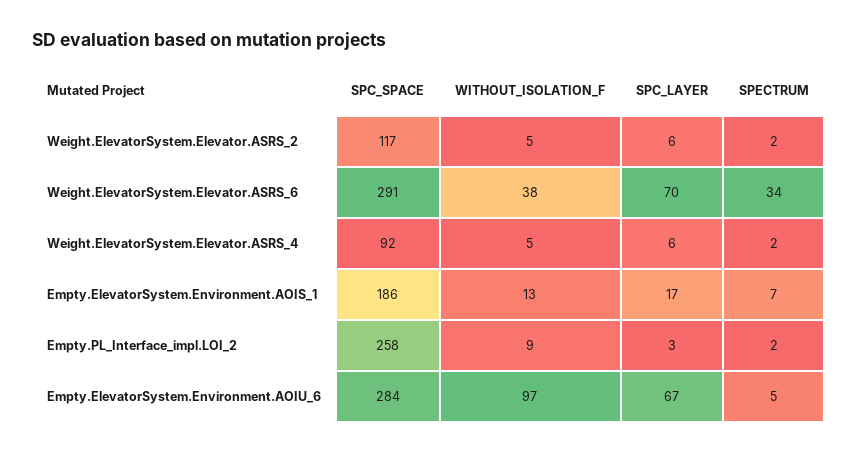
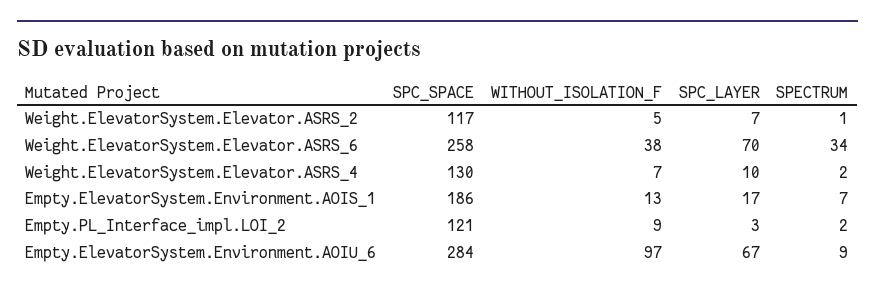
  {
    "SPC_SPACE": {
      "Weight.ElevatorSystem.Elevator.ASRS_2": 117,
-     "Weight.ElevatorSystem.Elevator.ASRS_6": 291,
+     "Weight.ElevatorSystem.Elevator.ASRS_6": 258,
-     "Weight.ElevatorSystem.Elevator.ASRS_4": 92,
+     "Weight.ElevatorSystem.Elevator.ASRS_4": 130,
      "Empty.ElevatorSystem.Environment.AOIS_1": 186,
-     "Empty.PL_Interface_impl.LOI_2": 258,
+     "Empty.PL_Interface_impl.LOI_2": 121,
      "Empty.ElevatorSystem.Environment.AOIU_6": 284
    },
    "WITHOUT_ISOLATION_F": {
      "Weight.ElevatorSystem.Elevator.ASRS_2": 5,
      "Weight.ElevatorSystem.Elevator.ASRS_6": 38,
-     "Weight.ElevatorSystem.Elevator.ASRS_4": 5,
+     "Weight.ElevatorSystem.Elevator.ASRS_4": 7,
      "Empty.ElevatorSystem.Environment.AOIS_1": 13,
      "Empty.PL_Interface_impl.LOI_2": 9,
      "Empty.ElevatorSystem.Environment.AOIU_6": 97
    },
    "SPC_LAYER": {
-     "Weight.ElevatorSystem.Elevator.ASRS_2": 6,
+     "Weight.ElevatorSystem.Elevator.ASRS_2": 7,
      "Weight.ElevatorSystem.Elevator.ASRS_6": 70,
-     "Weight.ElevatorSystem.Elevator.ASRS_4": 6,
+     "Weight.ElevatorSystem.Elevator.ASRS_4": 10,
      "Empty.ElevatorSystem.Environment.AOIS_1": 17,
      "Empty.PL_Interface_impl.LOI_2": 3,
      "Empty.ElevatorSystem.Environment.AOIU_6": 67
    },
    "SPECTRUM": {
-     "Weight.ElevatorSystem.Elevator.ASRS_2": 2,
+     "Weight.ElevatorSystem.Elevator.ASRS_2": 1,
      "Weight.ElevatorSystem.Elevator.ASRS_6": 34,
      "Weight.ElevatorSystem.Elevator.ASRS_4": 2,
      "Empty.ElevatorSystem.Environment.AOIS_1": 7,
      "Empty.PL_Interface_impl.LOI_2": 2,
-     "Empty.ElevatorSystem.Environment.AOIU_6": 5
+     "Empty.ElevatorSystem.Environment.AOIU_6": 9
    }
  }

